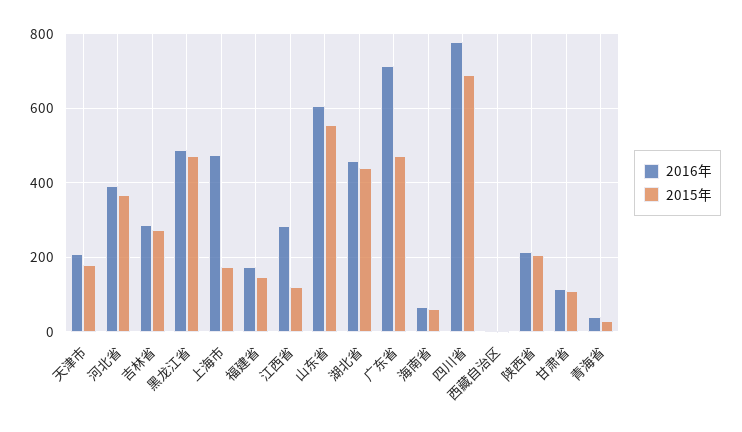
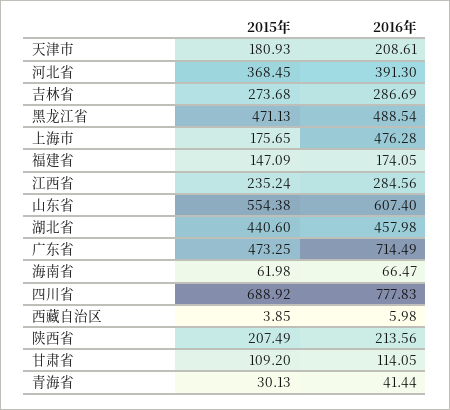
  {
    "2016年": {
      "天津市": 208.61,
      "河北省": 391.3,
      "吉林省": 286.69,
      "黑龙江省": 488.54,
      "上海市": 476.28,
      "福建省": 174.05,
      "江西省": 284.56,
      "山东省": 607.4,
      "湖北省": 457.98,
      "广东省": 714.49,
      "海南省": 66.47,
      "四川省": 777.83,
      "西藏自治区": 5.98,
      "陕西省": 213.56,
      "甘肃省": 114.05,
      "青海省": 41.44
    },
    "2015年": {
      "天津市": 180.93,
      "河北省": 368.45,
      "吉林省": 273.68,
      "黑龙江省": 471.13,
      "上海市": 175.65,
      "福建省": 147.09,
-     "江西省": 120,
+     "江西省": 235.24,
      "山东省": 554.38,
      "湖北省": 440.6,
      "广东省": 473.25,
      "海南省": 61.98,
      "四川省": 688.92,
      "西藏自治区": 3.85,
      "陕西省": 207.49,
      "甘肃省": 109.2,
      "青海省": 30.13
    }
  }

